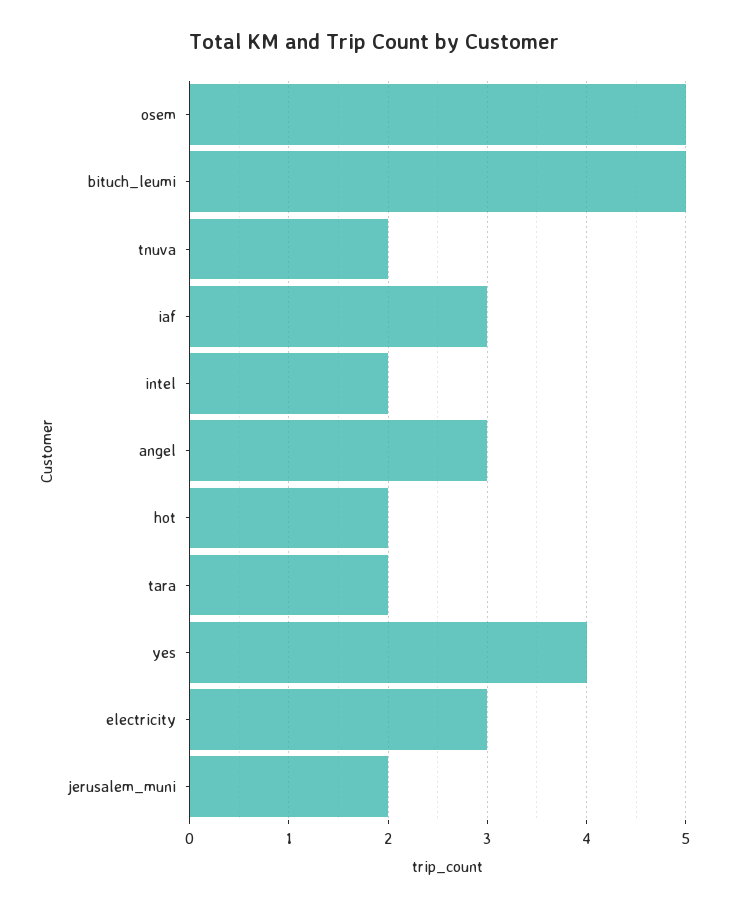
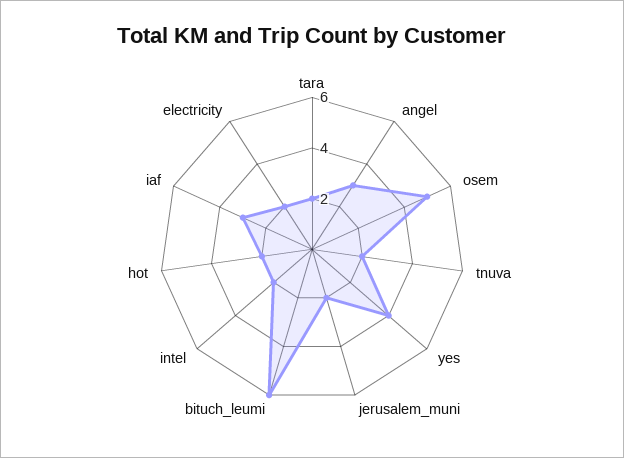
  {
    "osem": 5,
-   "bituch_leumi": 5,
+   "bituch_leumi": 6,
    "tnuva": 2,
    "iaf": 3,
    "intel": 2,
    "angel": 3,
    "hot": 2,
    "tara": 2,
    "yes": 4,
-   "electricity": 3,
+   "electricity": 2,
    "jerusalem_muni": 2
  }

